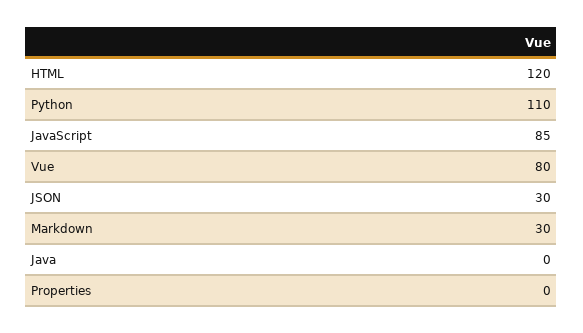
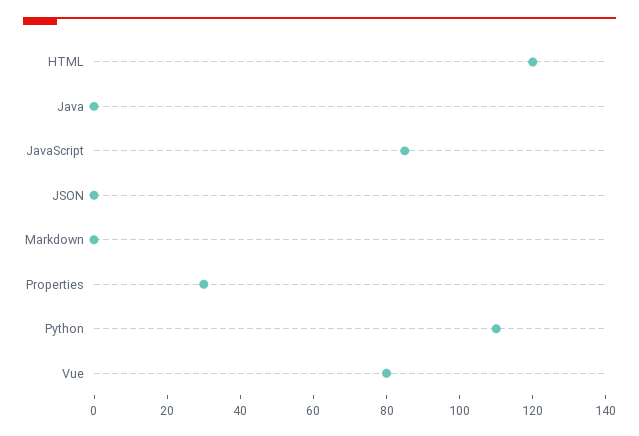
  {
    "HTML": 120,
    "Python": 110,
    "JavaScript": 85,
    "Vue": 80,
-   "JSON": 30,
+   "JSON": 0,
-   "Markdown": 30,
+   "Markdown": 0,
    "Java": 0,
-   "Properties": 0
+   "Properties": 30
  }

